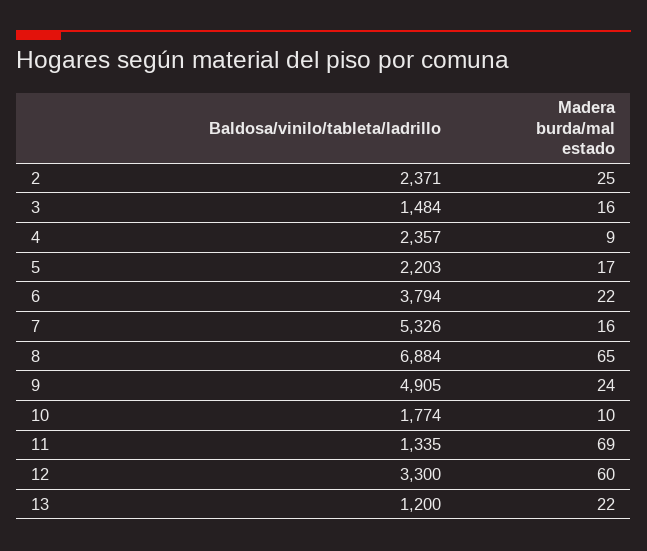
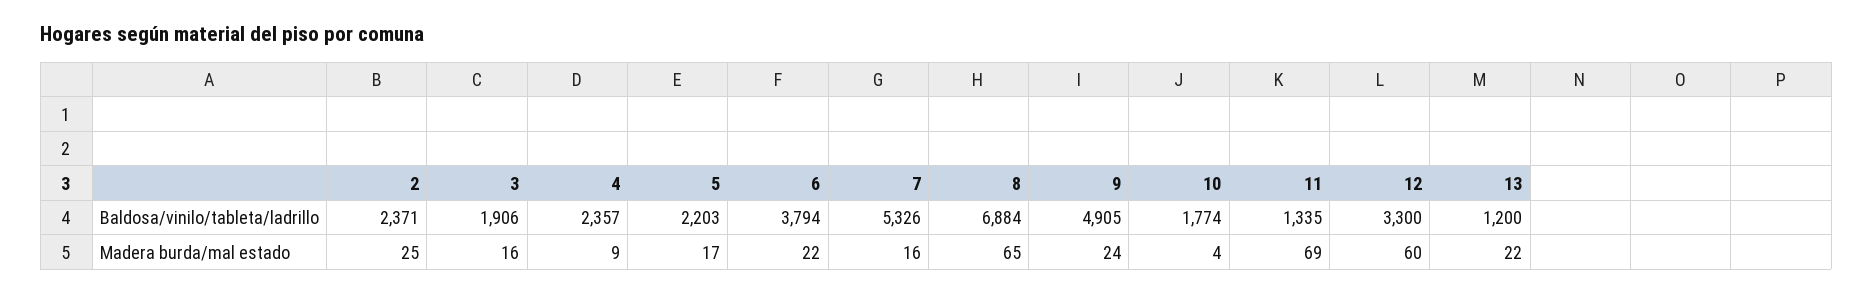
  {
    "Baldosa/vinilo/tableta/ladrillo": {
      "2": 2371,
-     "3": 1484,
+     "3": 1906,
      "4": 2357,
      "5": 2203,
      "6": 3794,
      "7": 5326,
      "8": 6884,
      "9": 4905,
      "10": 1774,
      "11": 1335,
      "12": 3300,
      "13": 1200
    },
    "Madera burda/mal estado": {
      "2": 25,
      "3": 16,
      "4": 9,
      "5": 17,
      "6": 22,
      "7": 16,
      "8": 65,
      "9": 24,
-     "10": 10,
+     "10": 4,
      "11": 69,
      "12": 60,
      "13": 22
    }
  }

